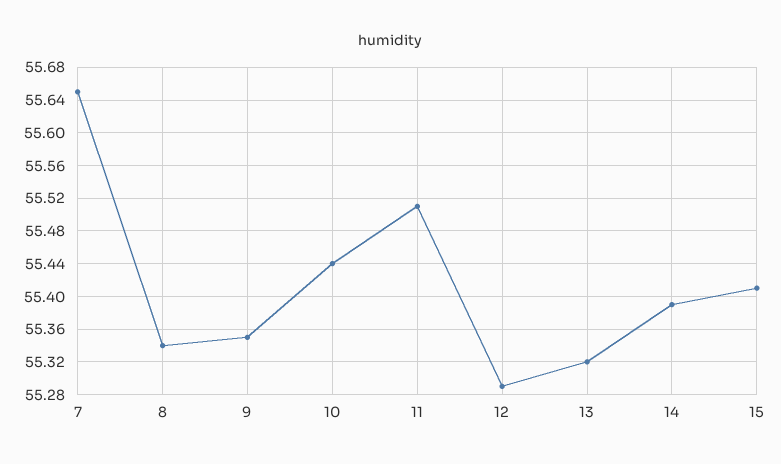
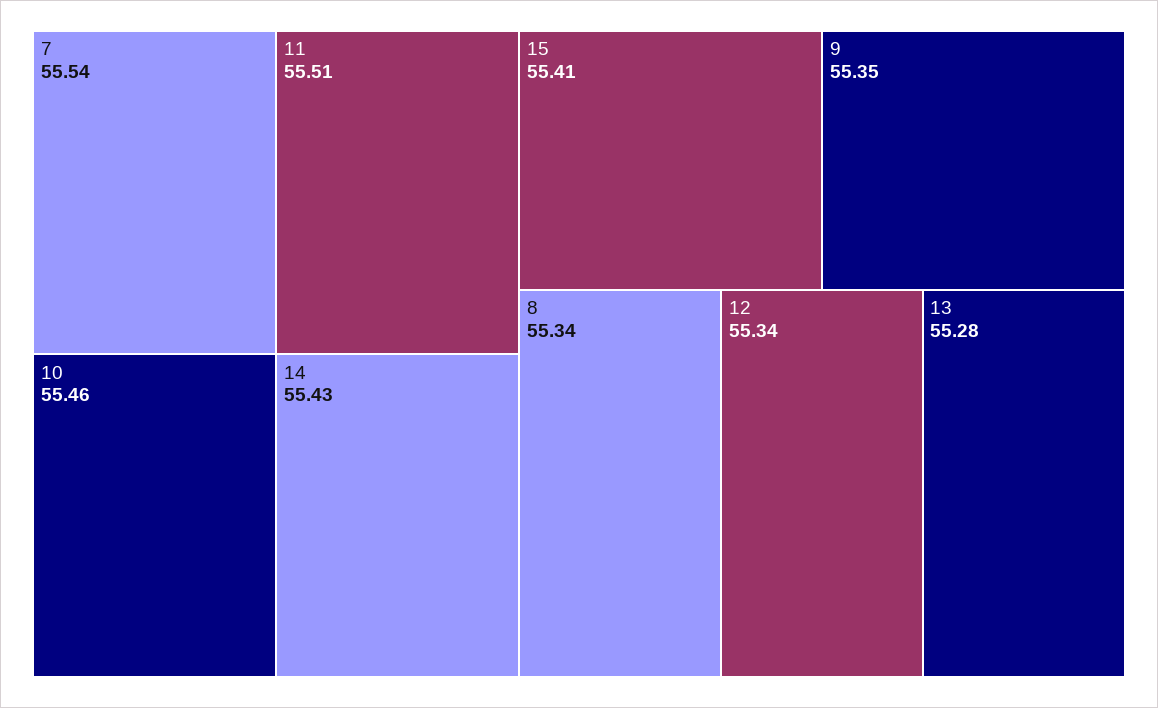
  {
-   "7": 55.65,
+   "7": 55.54,
    "8": 55.34,
    "9": 55.35,
-   "10": 55.44,
+   "10": 55.46,
    "11": 55.51,
-   "12": 55.29,
+   "12": 55.34,
-   "13": 55.32,
+   "13": 55.28,
-   "14": 55.39,
+   "14": 55.43,
    "15": 55.41
  }

